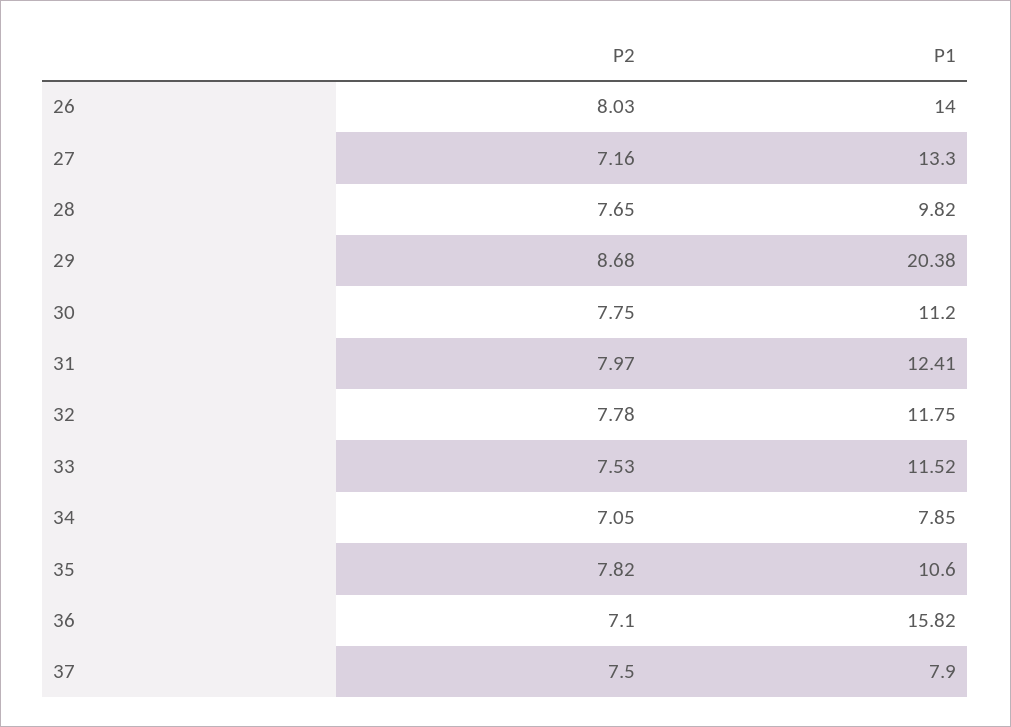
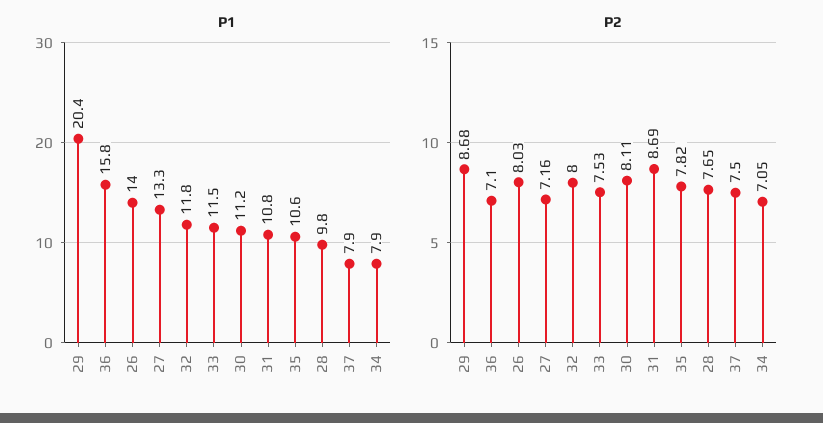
  {
    "P2": {
      "26": 8.03,
      "27": 7.16,
      "28": 7.65,
      "29": 8.68,
-     "30": 7.75,
+     "30": 8.11,
-     "31": 7.97,
+     "31": 8.69,
-     "32": 7.78,
+     "32": 8,
      "33": 7.53,
      "34": 7.05,
      "35": 7.82,
      "36": 7.1,
      "37": 7.5
    },
    "P1": {
      "26": 14,
      "27": 13.3,
      "28": 9.82,
      "29": 20.38,
      "30": 11.2,
-     "31": 12.41,
+     "31": 10.8,
      "32": 11.75,
      "33": 11.52,
      "34": 7.85,
      "35": 10.6,
      "36": 15.82,
      "37": 7.9
    }
  }

